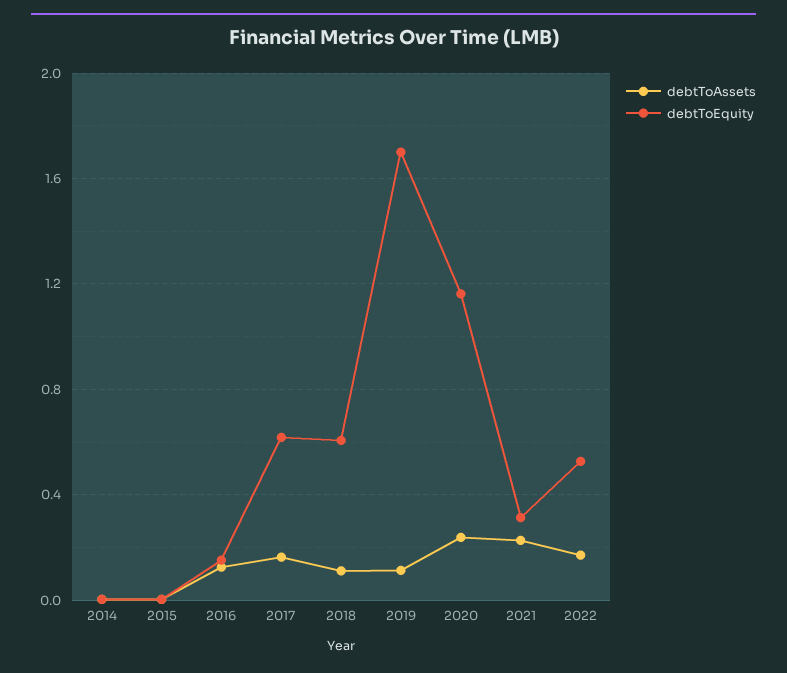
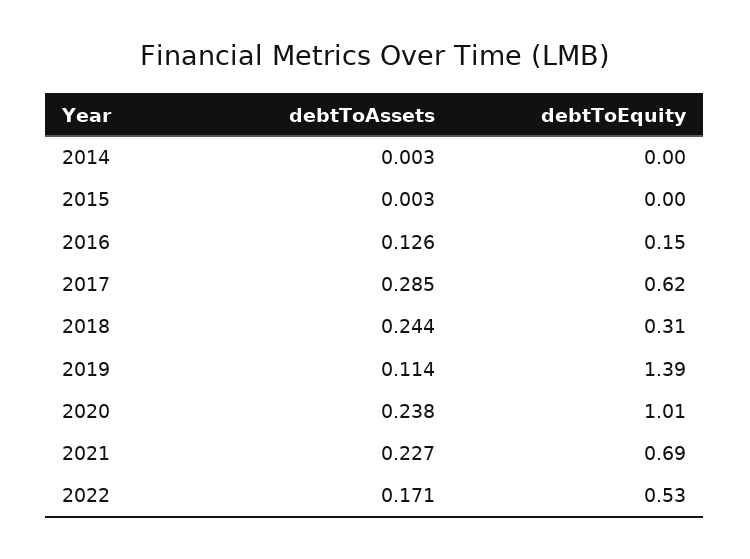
  {
    "debtToAssets": {
      "2014": 0.003,
      "2015": 0.003,
      "2016": 0.126,
-     "2017": 0.15,
+     "2017": 0.285,
-     "2018": 0.1,
+     "2018": 0.244,
      "2019": 0.114,
      "2020": 0.238,
      "2021": 0.227,
      "2022": 0.171
    },
    "debtToEquity": {
      "2014": 0,
      "2015": 0,
      "2016": 0.15,
      "2017": 0.62,
-     "2018": 0.6,
+     "2018": 0.31,
-     "2019": 1.7,
+     "2019": 1.39,
-     "2020": 1.15,
+     "2020": 1.01,
-     "2021": 0.3,
+     "2021": 0.69,
      "2022": 0.53
    }
  }

